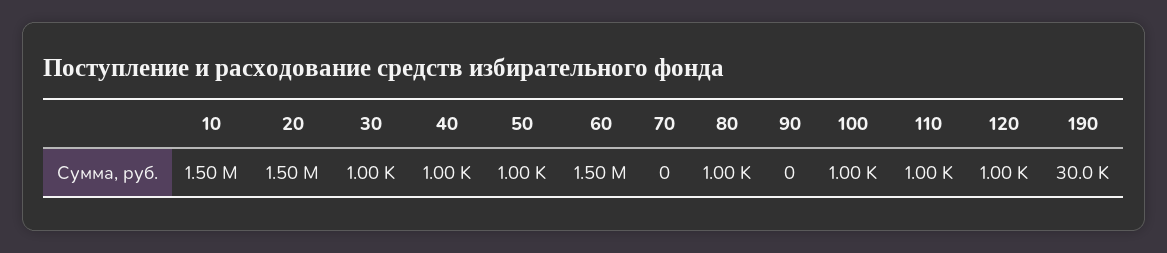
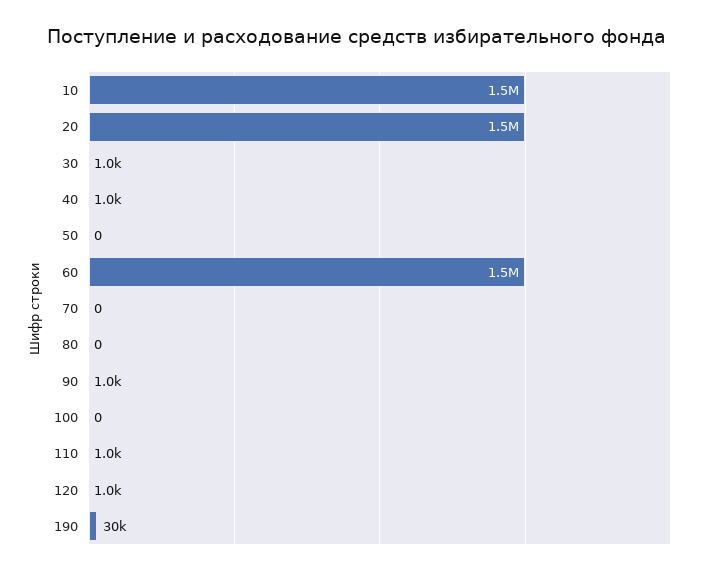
  {
    "10": 1500000,
    "20": 1500000,
    "30": 1000,
    "40": 1000,
-   "50": 1000,
+   "50": 0,
    "60": 1500000,
    "70": 0,
-   "80": 1000,
+   "80": 0,
-   "90": 0,
+   "90": 1000,
-   "100": 1000,
+   "100": 0,
    "110": 1000,
    "120": 1000,
    "190": 30000
  }

